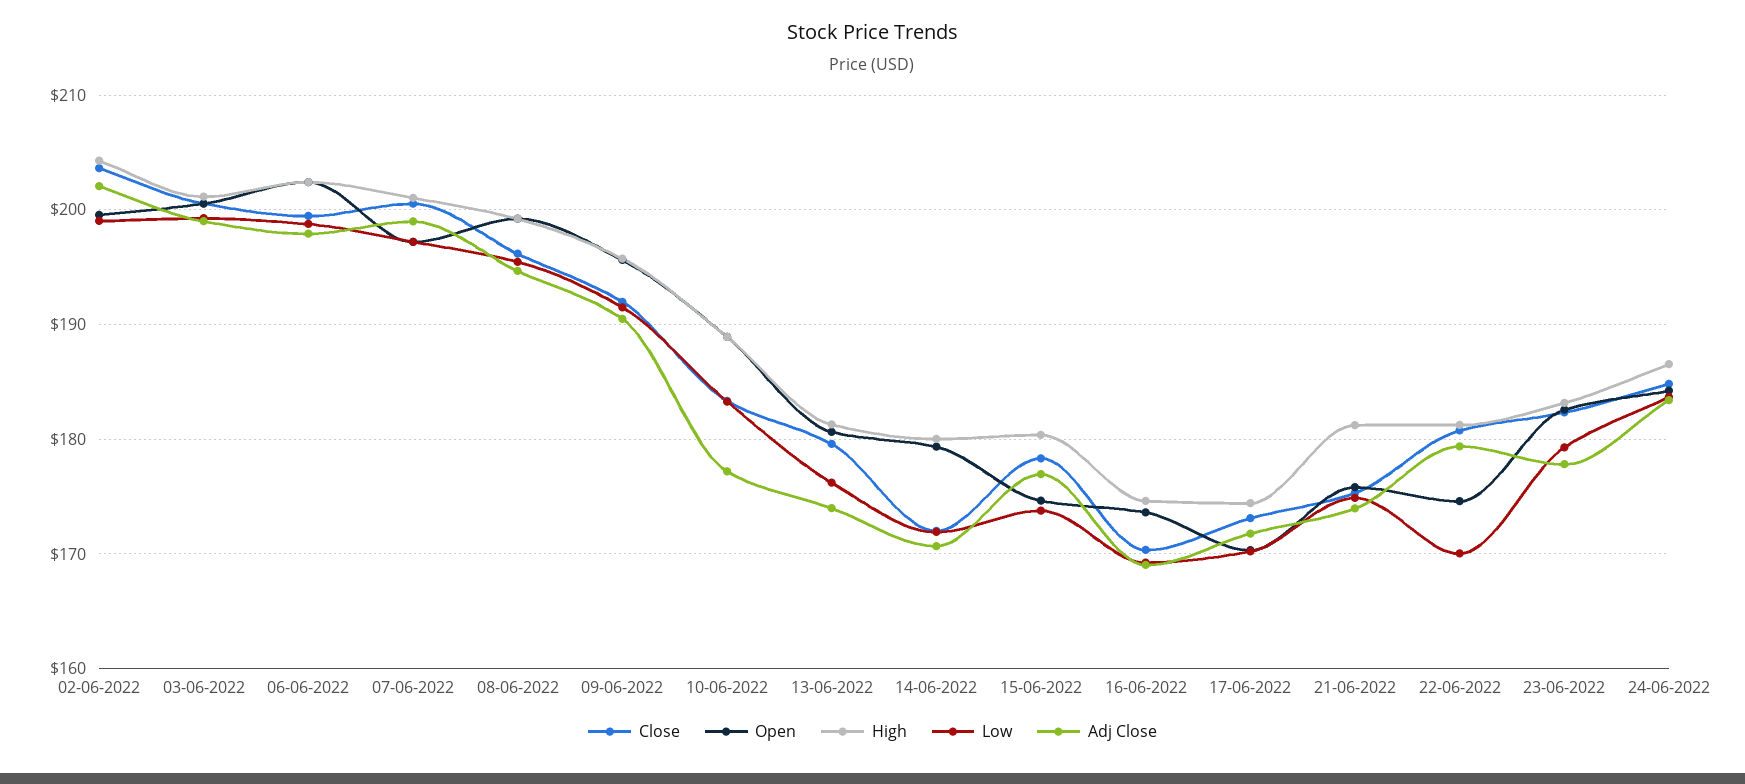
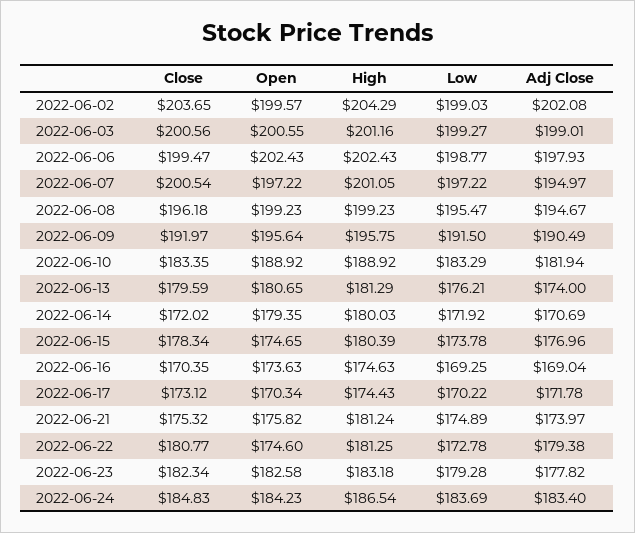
  {
    "Close": {
      "02-06-2022": 203.65,
      "03-06-2022": 200.56,
      "06-06-2022": 199.47,
      "07-06-2022": 200.54,
      "08-06-2022": 196.18,
      "09-06-2022": 191.97,
      "10-06-2022": 183.35,
      "13-06-2022": 179.59,
      "14-06-2022": 172.02,
      "15-06-2022": 178.34,
      "16-06-2022": 170.35,
      "17-06-2022": 173.12,
      "21-06-2022": 175.32,
      "22-06-2022": 180.77,
      "23-06-2022": 182.34,
      "24-06-2022": 184.83
    },
    "Open": {
      "02-06-2022": 199.57,
      "03-06-2022": 200.55,
      "06-06-2022": 202.43,
      "07-06-2022": 197.22,
      "08-06-2022": 199.23,
      "09-06-2022": 195.64,
      "10-06-2022": 188.92,
      "13-06-2022": 180.65,
      "14-06-2022": 179.35,
      "15-06-2022": 174.65,
      "16-06-2022": 173.63,
      "17-06-2022": 170.34,
      "21-06-2022": 175.82,
      "22-06-2022": 174.6,
      "23-06-2022": 182.58,
      "24-06-2022": 184.23
    },
    "High": {
      "02-06-2022": 204.29,
      "03-06-2022": 201.16,
      "06-06-2022": 202.43,
      "07-06-2022": 201.05,
      "08-06-2022": 199.23,
      "09-06-2022": 195.75,
      "10-06-2022": 188.92,
      "13-06-2022": 181.29,
      "14-06-2022": 180.03,
      "15-06-2022": 180.39,
      "16-06-2022": 174.63,
      "17-06-2022": 174.43,
      "21-06-2022": 181.24,
      "22-06-2022": 181.25,
      "23-06-2022": 183.18,
      "24-06-2022": 186.54
    },
    "Low": {
      "02-06-2022": 199.03,
      "03-06-2022": 199.27,
      "06-06-2022": 198.77,
      "07-06-2022": 197.22,
      "08-06-2022": 195.47,
      "09-06-2022": 191.5,
      "10-06-2022": 183.29,
      "13-06-2022": 176.21,
      "14-06-2022": 171.92,
      "15-06-2022": 173.78,
      "16-06-2022": 169.25,
      "17-06-2022": 170.22,
      "21-06-2022": 174.89,
-     "22-06-2022": 170,
+     "22-06-2022": 172.78,
      "23-06-2022": 179.28,
      "24-06-2022": 183.69
    },
    "Adj Close": {
      "02-06-2022": 202.08,
      "03-06-2022": 199.01,
      "06-06-2022": 197.93,
-     "07-06-2022": 199,
+     "07-06-2022": 194.97,
      "08-06-2022": 194.67,
      "09-06-2022": 190.49,
-     "10-06-2022": 177,
+     "10-06-2022": 181.94,
      "13-06-2022": 174,
      "14-06-2022": 170.69,
      "15-06-2022": 176.96,
      "16-06-2022": 169.04,
      "17-06-2022": 171.78,
      "21-06-2022": 173.97,
      "22-06-2022": 179.38,
      "23-06-2022": 177.82,
      "24-06-2022": 183.4
    }
  }

